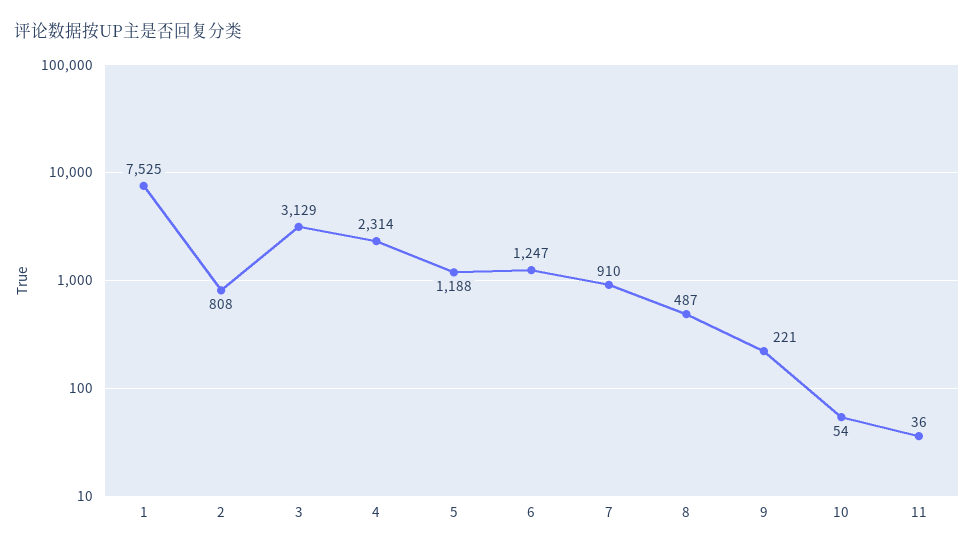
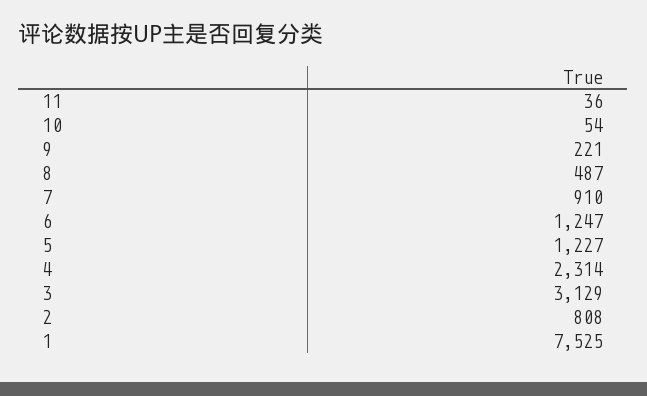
  {
    "1": 7525,
    "2": 808,
    "3": 3129,
    "4": 2314,
-   "5": 1188,
+   "5": 1227,
    "6": 1247,
    "7": 910,
    "8": 487,
    "9": 221,
    "10": 54,
    "11": 36
  }

